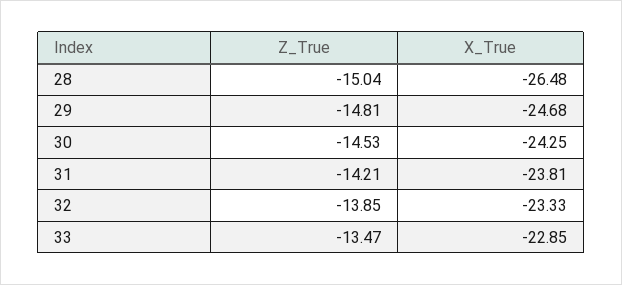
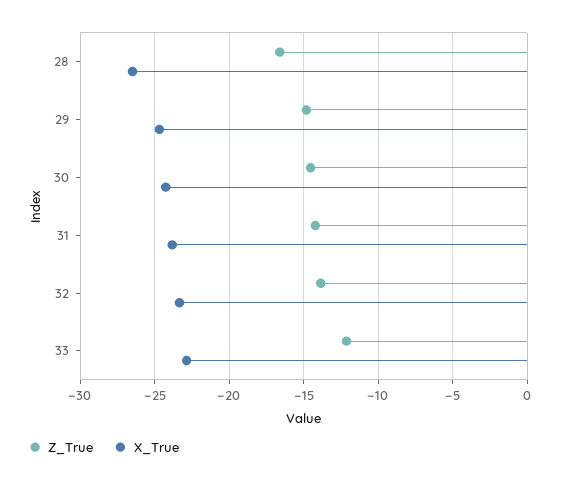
  {
    "Z_True": {
-     "28": -15.04,
+     "28": -16.5,
      "29": -14.81,
      "30": -14.53,
      "31": -14.21,
      "32": -13.85,
-     "33": -13.47
+     "33": -12
    },
    "X_True": {
      "28": -26.48,
      "29": -24.68,
      "30": -24.25,
      "31": -23.81,
      "32": -23.33,
      "33": -22.85
    }
  }

